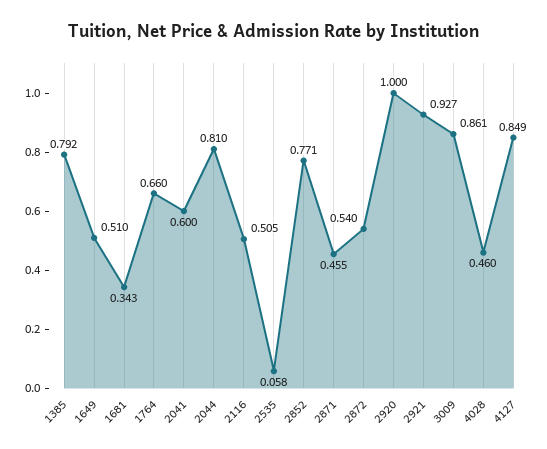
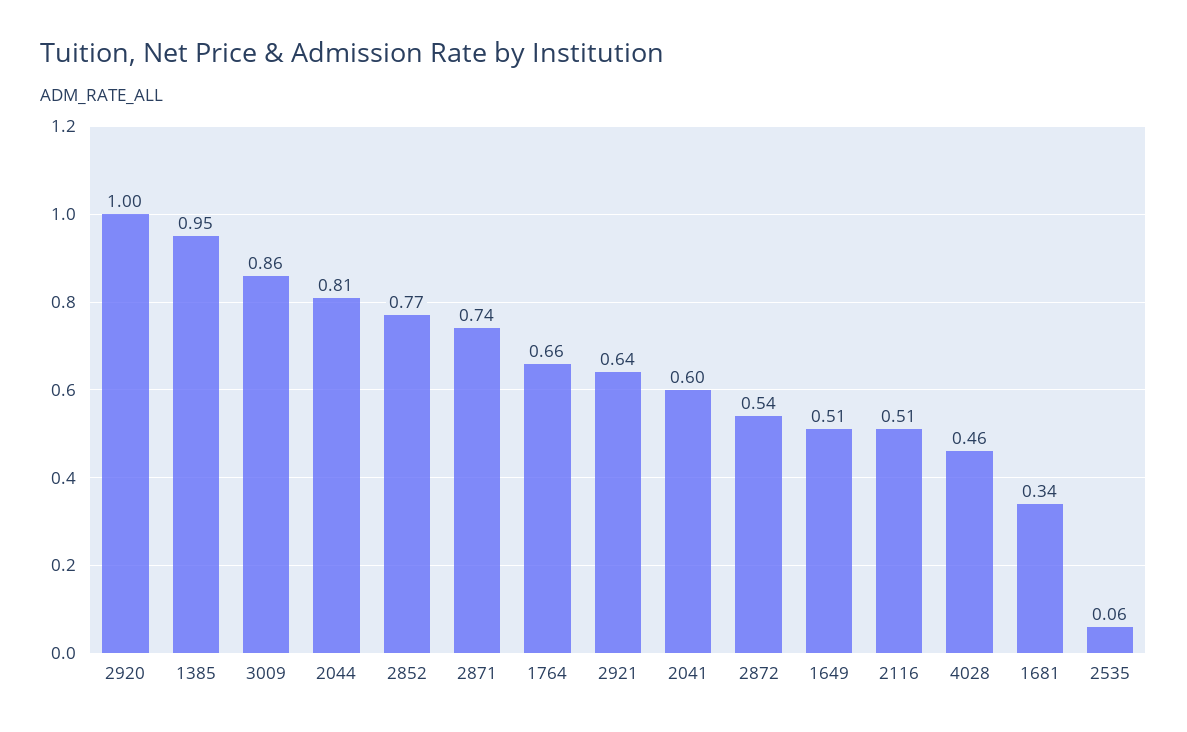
  {
-   "1385": 0.792,
+   "1385": 0.95,
    "1649": 0.51,
    "1681": 0.343,
    "1764": 0.66,
    "2041": 0.6,
    "2044": 0.81,
    "2116": 0.505,
    "2535": 0.058,
    "2852": 0.771,
-   "2871": 0.455,
+   "2871": 0.74,
    "2872": 0.54,
    "2920": 1,
-   "2921": 0.927,
+   "2921": 0.64,
    "3009": 0.861,
-   "4028": 0.46,
+   "4028": 0.46
-   "4127": 0.849
  }

